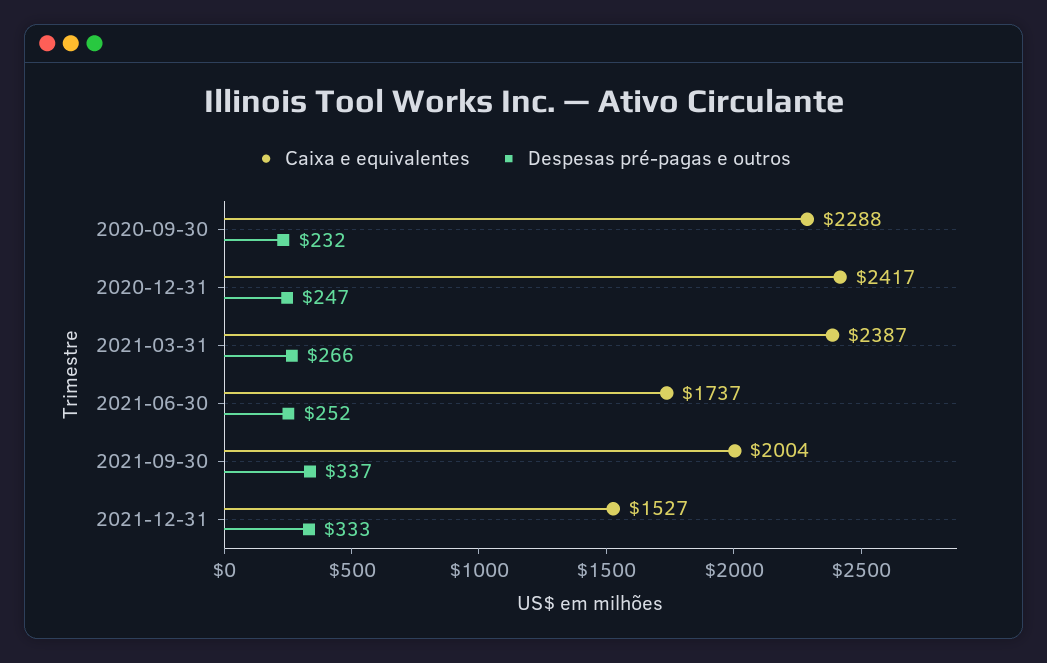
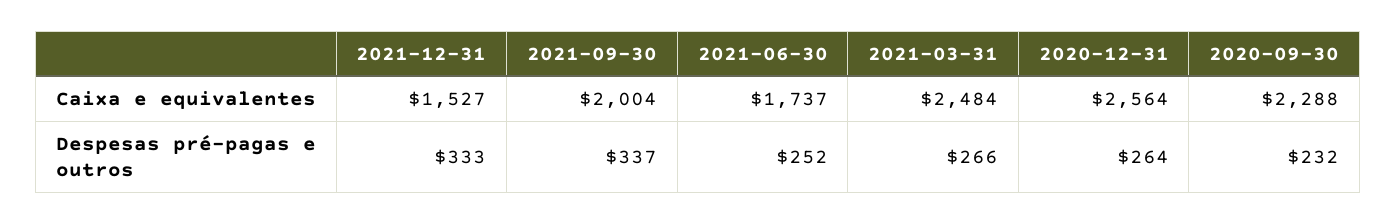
  {
    "Caixa e equivalentes": {
      "2020-09-30": 2288,
-     "2020-12-31": 2417,
+     "2020-12-31": 2564,
-     "2021-03-31": 2387,
+     "2021-03-31": 2484,
      "2021-06-30": 1737,
      "2021-09-30": 2004,
      "2021-12-31": 1527
    },
    "Despesas pré-pagas e outros": {
      "2020-09-30": 232,
-     "2020-12-31": 247,
+     "2020-12-31": 264,
      "2021-03-31": 266,
      "2021-06-30": 252,
      "2021-09-30": 337,
      "2021-12-31": 333
    }
  }

